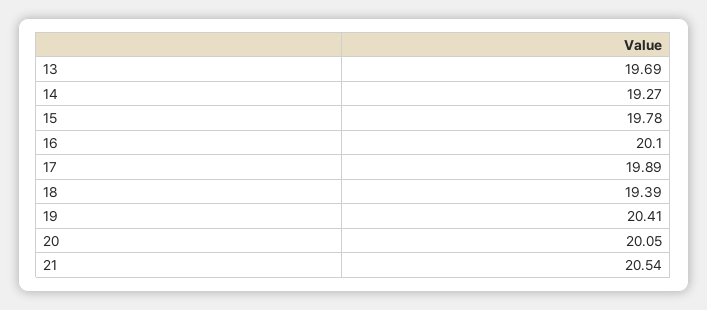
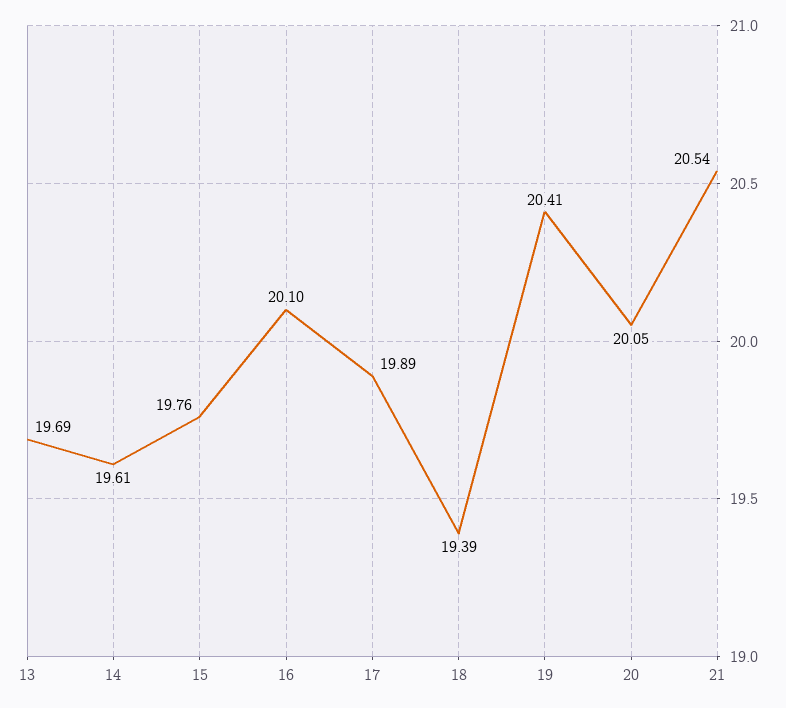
  {
    "13": 19.69,
-   "14": 19.27,
+   "14": 19.61,
-   "15": 19.78,
+   "15": 19.76,
    "16": 20.1,
    "17": 19.89,
    "18": 19.39,
    "19": 20.41,
    "20": 20.05,
    "21": 20.54
  }

